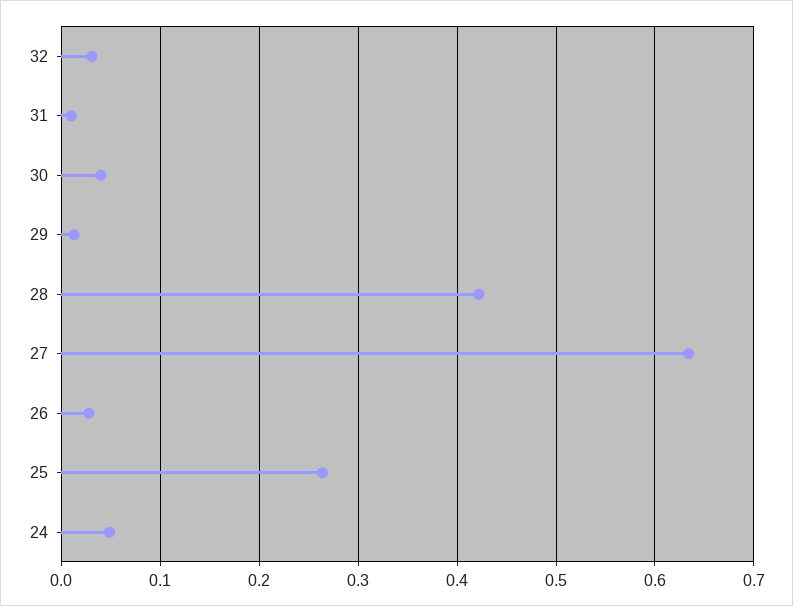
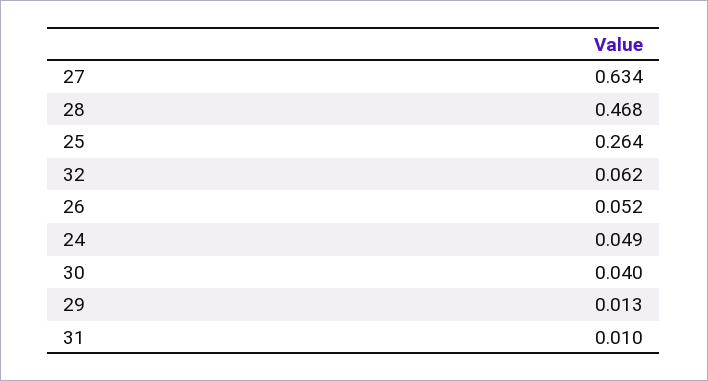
  {
-   "32": 0.03,
+   "32": 0.062,
    "31": 0.01,
    "30": 0.04,
    "29": 0.013,
-   "28": 0.42,
+   "28": 0.468,
    "27": 0.634,
-   "26": 0.03,
+   "26": 0.052,
    "25": 0.264,
    "24": 0.049
  }

